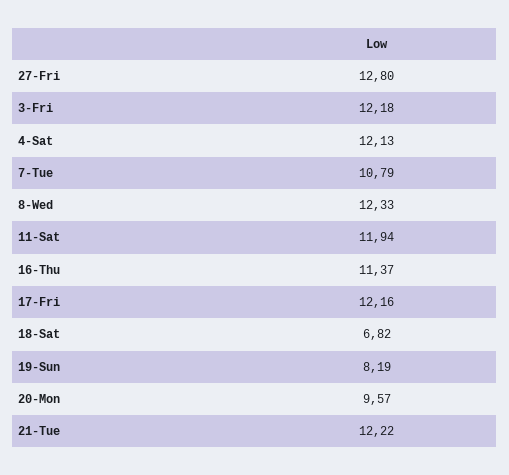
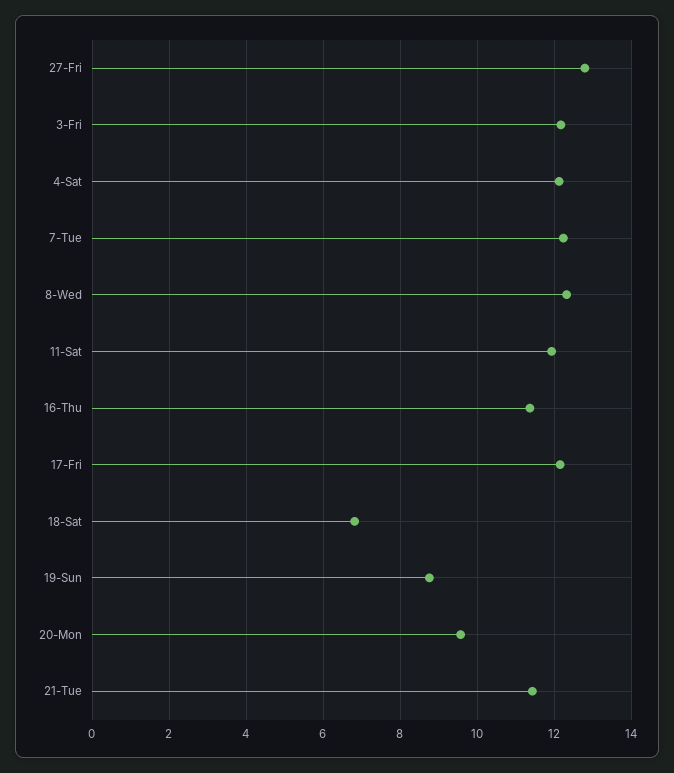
  {
    "27-Fri": 12.8,
    "3-Fri": 12.18,
    "4-Sat": 12.13,
-   "7-Tue": 10.79,
+   "7-Tue": 12.2,
    "8-Wed": 12.33,
    "11-Sat": 11.94,
    "16-Thu": 11.37,
    "17-Fri": 12.16,
    "18-Sat": 6.82,
-   "19-Sun": 8.19,
+   "19-Sun": 8.8,
    "20-Mon": 9.57,
-   "21-Tue": 12.22
+   "21-Tue": 11.4
  }

